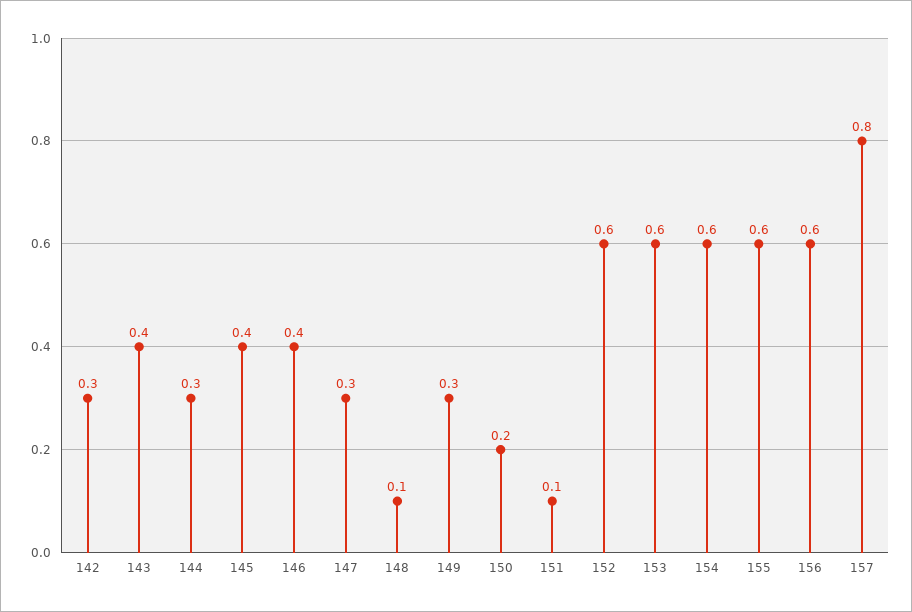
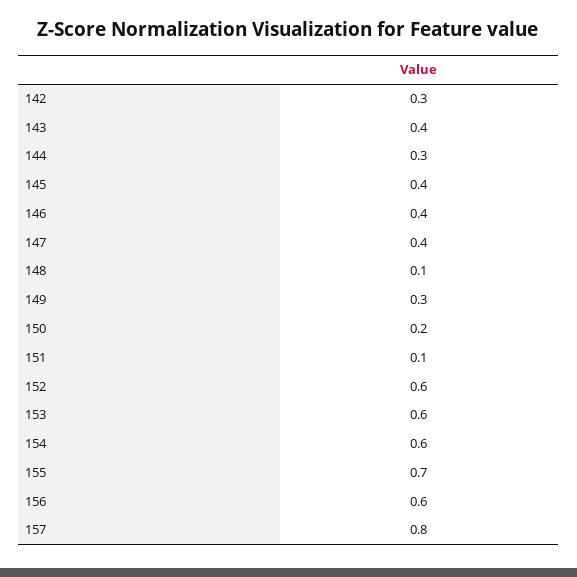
  {
    "142": 0.3,
    "143": 0.4,
    "144": 0.3,
    "145": 0.4,
    "146": 0.4,
-   "147": 0.3,
+   "147": 0.4,
    "148": 0.1,
    "149": 0.3,
    "150": 0.2,
    "151": 0.1,
    "152": 0.6,
    "153": 0.6,
    "154": 0.6,
-   "155": 0.6,
+   "155": 0.7,
    "156": 0.6,
    "157": 0.8
  }

